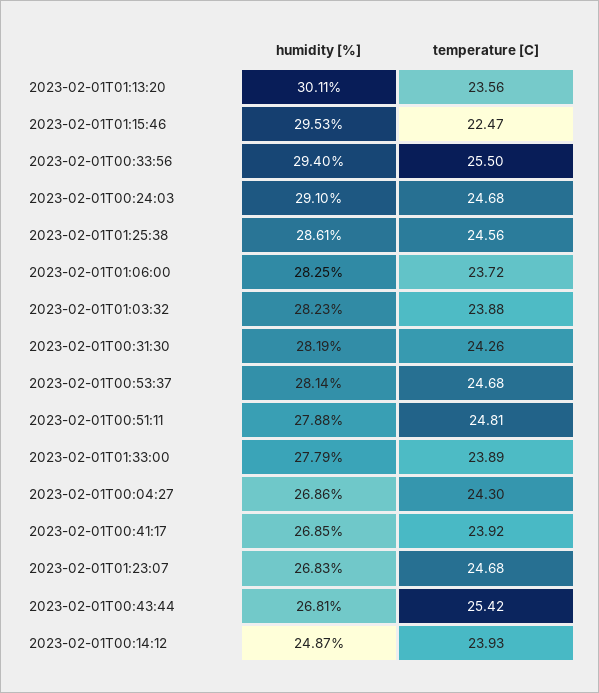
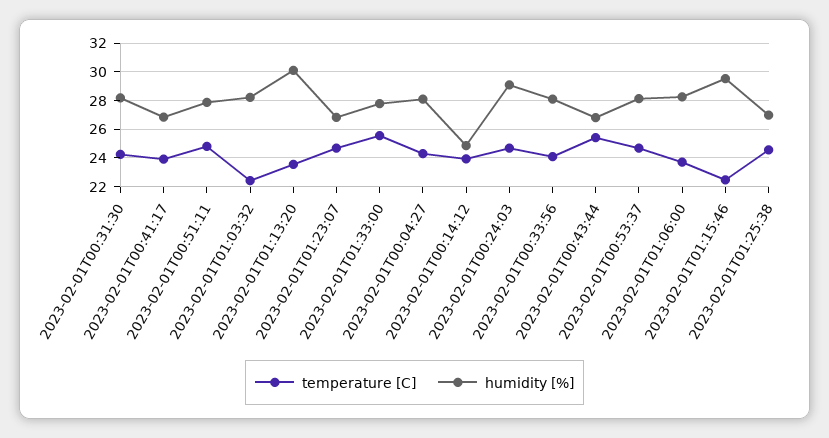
  {
    "humidity [%]": {
      "2023-02-01T01:13:20": 30.11,
      "2023-02-01T01:15:46": 29.53,
-     "2023-02-01T00:33:56": 29.4,
+     "2023-02-01T00:33:56": 28,
      "2023-02-01T00:24:03": 29.1,
-     "2023-02-01T01:25:38": 28.61,
+     "2023-02-01T01:25:38": 27,
      "2023-02-01T01:06:00": 28.25,
      "2023-02-01T01:03:32": 28.23,
      "2023-02-01T00:31:30": 28.19,
      "2023-02-01T00:53:37": 28.14,
      "2023-02-01T00:51:11": 27.88,
      "2023-02-01T01:33:00": 27.79,
-     "2023-02-01T00:04:27": 26.86,
+     "2023-02-01T00:04:27": 28,
      "2023-02-01T00:41:17": 26.85,
      "2023-02-01T01:23:07": 26.83,
      "2023-02-01T00:43:44": 26.81,
      "2023-02-01T00:14:12": 24.87
    },
    "temperature [C]": {
      "2023-02-01T01:13:20": 23.56,
      "2023-02-01T01:15:46": 22.47,
-     "2023-02-01T00:33:56": 25.5,
+     "2023-02-01T00:33:56": 24,
      "2023-02-01T00:24:03": 24.68,
      "2023-02-01T01:25:38": 24.56,
      "2023-02-01T01:06:00": 23.72,
-     "2023-02-01T01:03:32": 23.88,
+     "2023-02-01T01:03:32": 22.5,
      "2023-02-01T00:31:30": 24.26,
      "2023-02-01T00:53:37": 24.68,
      "2023-02-01T00:51:11": 24.81,
-     "2023-02-01T01:33:00": 23.89,
+     "2023-02-01T01:33:00": 25.5,
      "2023-02-01T00:04:27": 24.3,
      "2023-02-01T00:41:17": 23.92,
      "2023-02-01T01:23:07": 24.68,
      "2023-02-01T00:43:44": 25.42,
      "2023-02-01T00:14:12": 23.93
    }
  }

